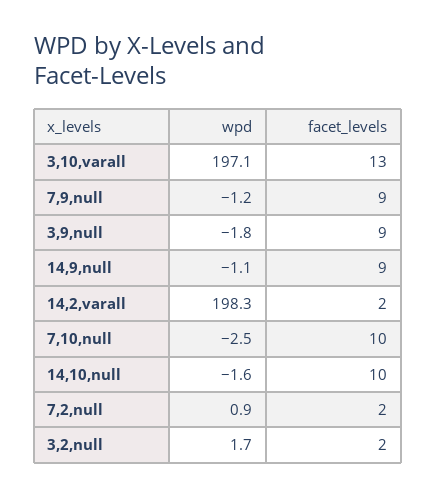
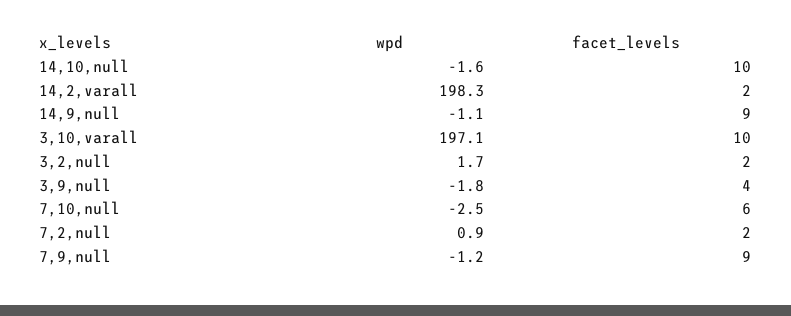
  {
    "wpd": {
      "3,10,varall": 197.1,
      "7,9,null": -1.2,
      "3,9,null": -1.8,
      "14,9,null": -1.1,
      "14,2,varall": 198.3,
      "7,10,null": -2.5,
      "14,10,null": -1.6,
      "7,2,null": 0.9,
      "3,2,null": 1.7
    },
    "facet_levels": {
-     "3,10,varall": 13,
+     "3,10,varall": 10,
      "7,9,null": 9,
-     "3,9,null": 9,
+     "3,9,null": 4,
      "14,9,null": 9,
      "14,2,varall": 2,
-     "7,10,null": 10,
+     "7,10,null": 6,
      "14,10,null": 10,
      "7,2,null": 2,
      "3,2,null": 2
    }
  }

